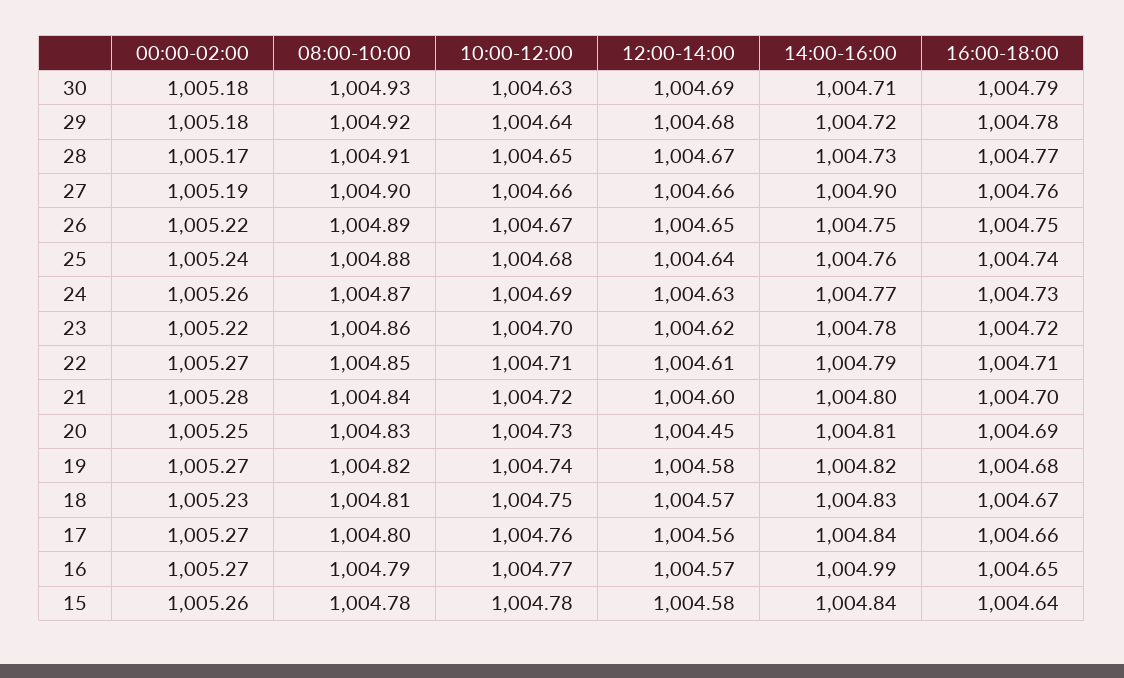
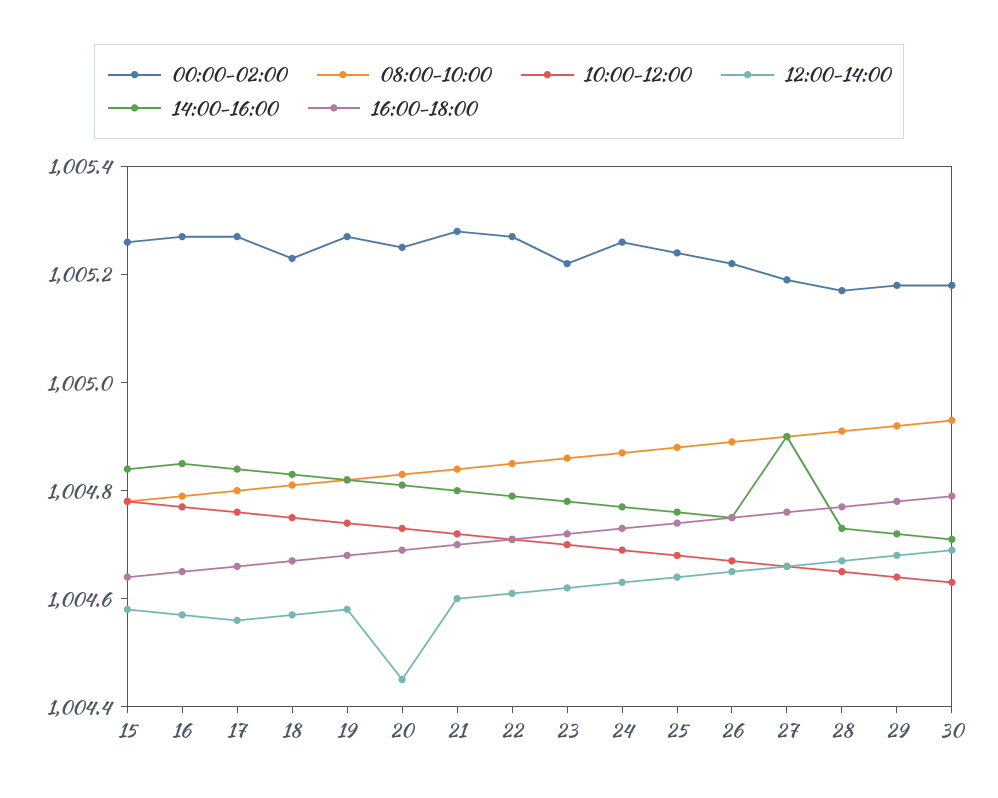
  {
    "00:00-02:00": {
      "30": 1005.18,
      "29": 1005.18,
      "28": 1005.17,
      "27": 1005.19,
      "26": 1005.22,
      "25": 1005.24,
      "24": 1005.26,
      "23": 1005.22,
      "22": 1005.27,
      "21": 1005.28,
      "20": 1005.25,
      "19": 1005.27,
      "18": 1005.23,
      "17": 1005.27,
      "16": 1005.27,
      "15": 1005.26
    },
    "08:00-10:00": {
      "30": 1004.93,
      "29": 1004.92,
      "28": 1004.91,
      "27": 1004.9,
      "26": 1004.89,
      "25": 1004.88,
      "24": 1004.87,
      "23": 1004.86,
      "22": 1004.85,
      "21": 1004.84,
      "20": 1004.83,
      "19": 1004.82,
      "18": 1004.81,
      "17": 1004.8,
      "16": 1004.79,
      "15": 1004.78
    },
    "10:00-12:00": {
      "30": 1004.63,
      "29": 1004.64,
      "28": 1004.65,
      "27": 1004.66,
      "26": 1004.67,
      "25": 1004.68,
      "24": 1004.69,
      "23": 1004.7,
      "22": 1004.71,
      "21": 1004.72,
      "20": 1004.73,
      "19": 1004.74,
      "18": 1004.75,
      "17": 1004.76,
      "16": 1004.77,
      "15": 1004.78
    },
    "12:00-14:00": {
      "30": 1004.69,
      "29": 1004.68,
      "28": 1004.67,
      "27": 1004.66,
      "26": 1004.65,
      "25": 1004.64,
      "24": 1004.63,
      "23": 1004.62,
      "22": 1004.61,
      "21": 1004.6,
      "20": 1004.45,
      "19": 1004.58,
      "18": 1004.57,
      "17": 1004.56,
      "16": 1004.57,
      "15": 1004.58
    },
    "14:00-16:00": {
      "30": 1004.71,
      "29": 1004.72,
      "28": 1004.73,
      "27": 1004.9,
      "26": 1004.75,
      "25": 1004.76,
      "24": 1004.77,
      "23": 1004.78,
      "22": 1004.79,
      "21": 1004.8,
      "20": 1004.81,
      "19": 1004.82,
      "18": 1004.83,
      "17": 1004.84,
-     "16": 1004.99,
+     "16": 1004.85,
      "15": 1004.84
    },
    "16:00-18:00": {
      "30": 1004.79,
      "29": 1004.78,
      "28": 1004.77,
      "27": 1004.76,
      "26": 1004.75,
      "25": 1004.74,
      "24": 1004.73,
      "23": 1004.72,
      "22": 1004.71,
      "21": 1004.7,
      "20": 1004.69,
      "19": 1004.68,
      "18": 1004.67,
      "17": 1004.66,
      "16": 1004.65,
      "15": 1004.64
    }
  }

